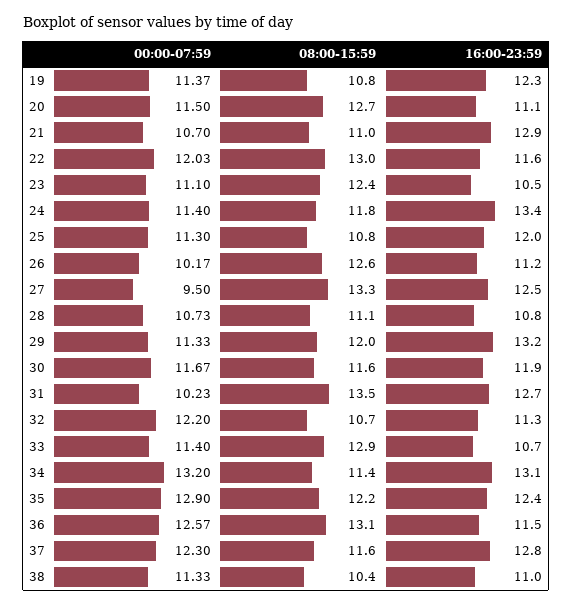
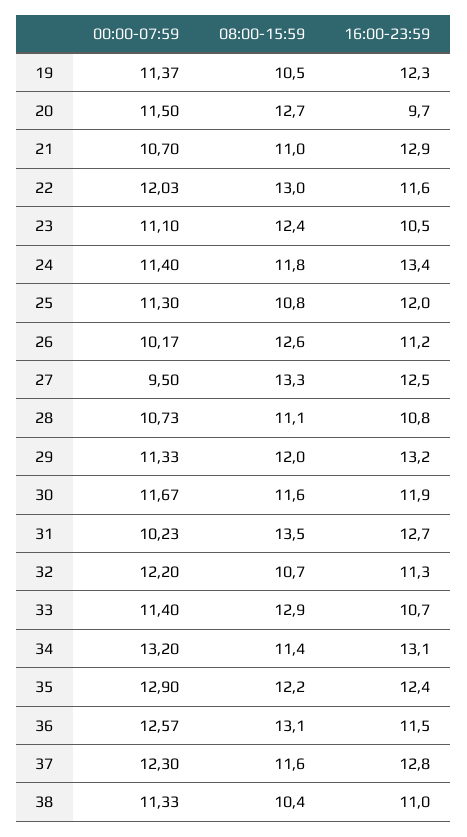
  {
    "00:00-07:59": {
      "19": 11.37,
      "20": 11.5,
      "21": 10.7,
      "22": 12.03,
      "23": 11.1,
      "24": 11.4,
      "25": 11.3,
      "26": 10.17,
      "27": 9.5,
      "28": 10.73,
      "29": 11.33,
      "30": 11.67,
      "31": 10.23,
      "32": 12.2,
      "33": 11.4,
      "34": 13.2,
      "35": 12.9,
      "36": 12.57,
      "37": 12.3,
      "38": 11.33
    },
    "08:00-15:59": {
-     "19": 10.8,
+     "19": 10.5,
      "20": 12.7,
      "21": 11,
      "22": 13,
      "23": 12.4,
      "24": 11.8,
      "25": 10.8,
      "26": 12.6,
      "27": 13.3,
      "28": 11.1,
      "29": 12,
      "30": 11.6,
      "31": 13.5,
      "32": 10.7,
      "33": 12.9,
      "34": 11.4,
      "35": 12.2,
      "36": 13.1,
      "37": 11.6,
      "38": 10.4
    },
    "16:00-23:59": {
      "19": 12.3,
-     "20": 11.1,
+     "20": 9.7,
      "21": 12.9,
      "22": 11.6,
      "23": 10.5,
      "24": 13.4,
      "25": 12,
      "26": 11.2,
      "27": 12.5,
      "28": 10.8,
      "29": 13.2,
      "30": 11.9,
      "31": 12.7,
      "32": 11.3,
      "33": 10.7,
      "34": 13.1,
      "35": 12.4,
      "36": 11.5,
      "37": 12.8,
      "38": 11
    }
  }

